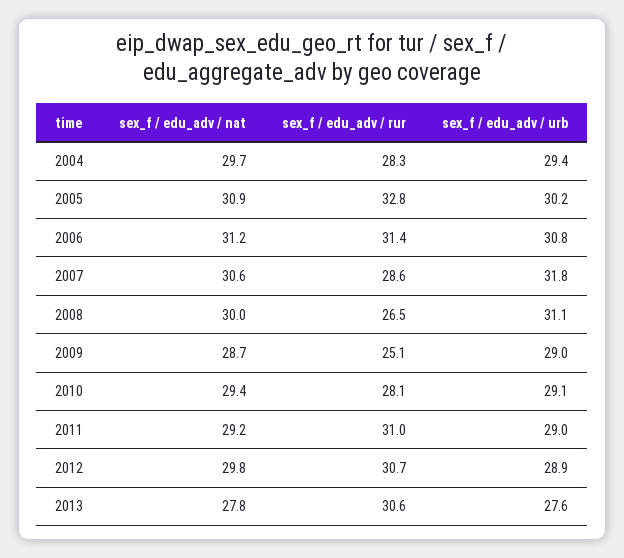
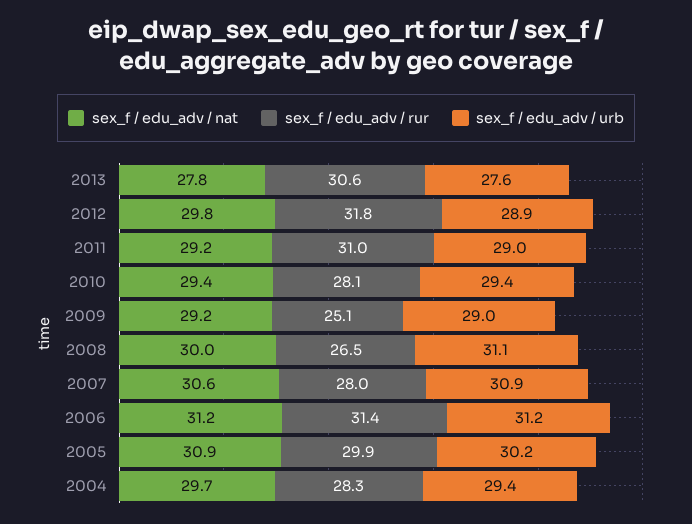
  {
    "sex_f / edu_adv / nat": {
      "2004": 29.7,
      "2005": 30.9,
      "2006": 31.2,
      "2007": 30.6,
      "2008": 30,
-     "2009": 28.7,
+     "2009": 29.2,
      "2010": 29.4,
      "2011": 29.2,
      "2012": 29.8,
      "2013": 27.8
    },
    "sex_f / edu_adv / rur": {
      "2004": 28.3,
-     "2005": 32.8,
+     "2005": 29.9,
      "2006": 31.4,
-     "2007": 28.6,
+     "2007": 28,
      "2008": 26.5,
      "2009": 25.1,
      "2010": 28.1,
      "2011": 31,
-     "2012": 30.7,
+     "2012": 31.8,
      "2013": 30.6
    },
    "sex_f / edu_adv / urb": {
      "2004": 29.4,
      "2005": 30.2,
-     "2006": 30.8,
+     "2006": 31.2,
-     "2007": 31.8,
+     "2007": 30.9,
      "2008": 31.1,
      "2009": 29,
-     "2010": 29.1,
+     "2010": 29.4,
      "2011": 29,
      "2012": 28.9,
      "2013": 27.6
    }
  }

